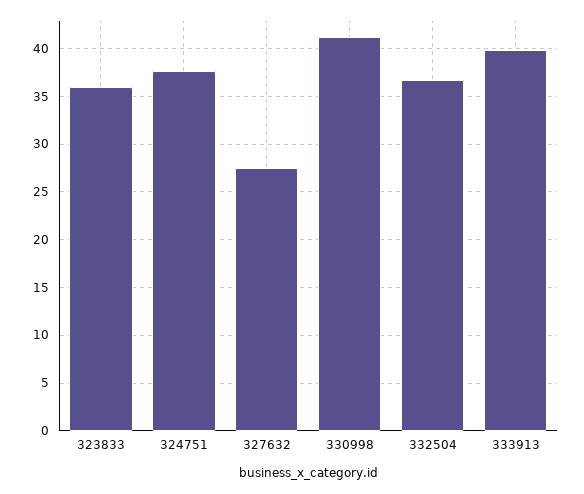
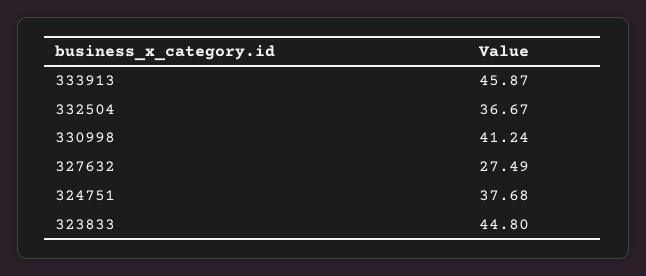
  {
-   "323833": 36,
+   "323833": 44.8,
    "324751": 37.68,
    "327632": 27.49,
    "330998": 41.24,
    "332504": 36.67,
-   "333913": 40
+   "333913": 45.87
  }

